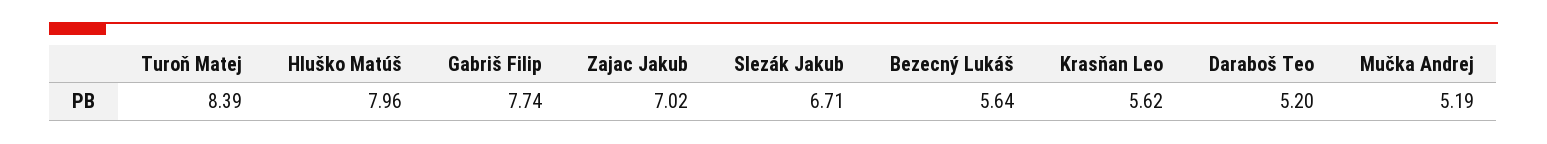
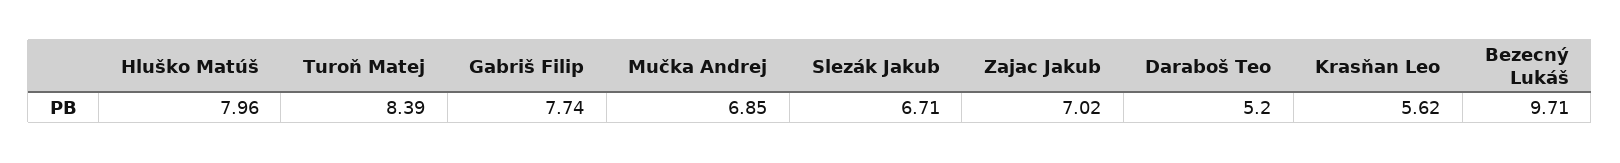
  {
    "Turoň Matej": 8.39,
    "Hluško Matúš": 7.96,
    "Gabriš Filip": 7.74,
    "Zajac Jakub": 7.02,
    "Slezák Jakub": 6.71,
-   "Bezecný Lukáš": 5.64,
+   "Bezecný Lukáš": 9.71,
    "Krasňan Leo": 5.62,
    "Daraboš Teo": 5.2,
-   "Mučka Andrej": 5.19
+   "Mučka Andrej": 6.85
  }

